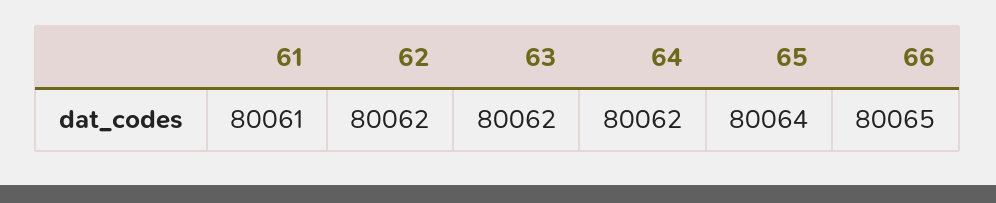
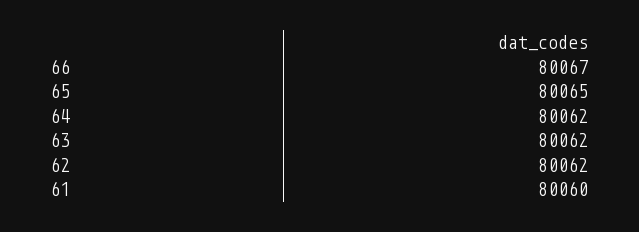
  {
-   "61": 80061,
+   "61": 80060,
    "62": 80062,
    "63": 80062,
    "64": 80062,
-   "65": 80064,
+   "65": 80065,
-   "66": 80065
+   "66": 80067
  }

